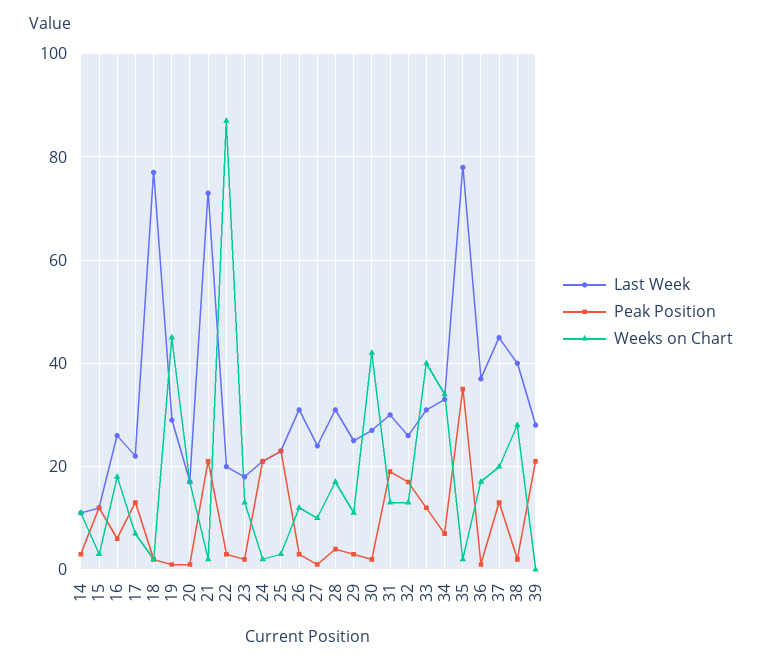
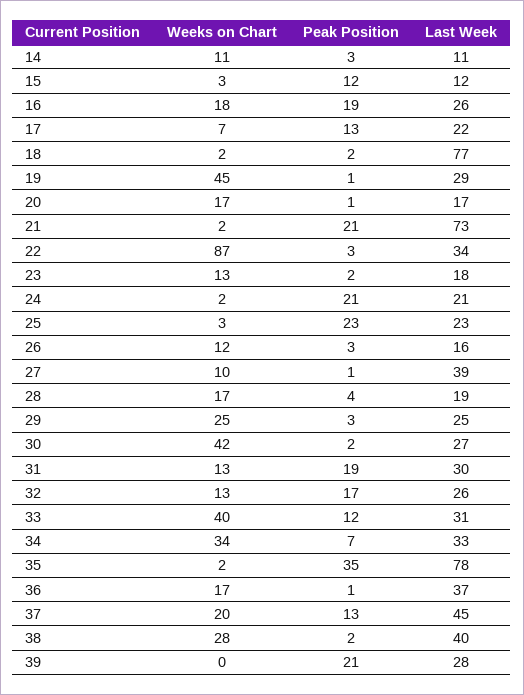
  {
    "Last Week": {
      "14": 11,
      "15": 12,
      "16": 26,
      "17": 22,
      "18": 77,
      "19": 29,
      "20": 17,
      "21": 73,
-     "22": 20,
+     "22": 34,
      "23": 18,
      "24": 21,
      "25": 23,
-     "26": 30,
+     "26": 16,
-     "27": 25,
+     "27": 39,
-     "28": 30,
+     "28": 19,
      "29": 25,
      "30": 27,
      "31": 30,
      "32": 26,
      "33": 31,
      "34": 33,
      "35": 78,
      "36": 37,
      "37": 45,
      "38": 40,
      "39": 28
    },
    "Peak Position": {
      "14": 3,
      "15": 12,
-     "16": 5,
+     "16": 19,
      "17": 13,
      "18": 2,
      "19": 1,
      "20": 1,
      "21": 21,
      "22": 3,
      "23": 2,
      "24": 21,
      "25": 23,
      "26": 3,
      "27": 1,
      "28": 4,
      "29": 3,
      "30": 2,
      "31": 19,
      "32": 17,
      "33": 12,
      "34": 7,
      "35": 35,
      "36": 1,
      "37": 13,
      "38": 2,
      "39": 21
    },
    "Weeks on Chart": {
      "14": 11,
      "15": 3,
      "16": 18,
      "17": 7,
      "18": 2,
      "19": 45,
      "20": 17,
      "21": 2,
      "22": 87,
      "23": 13,
      "24": 2,
      "25": 3,
      "26": 12,
      "27": 10,
      "28": 17,
-     "29": 10,
+     "29": 25,
      "30": 42,
      "31": 13,
      "32": 13,
      "33": 40,
      "34": 34,
      "35": 2,
      "36": 17,
      "37": 20,
      "38": 28,
      "39": 0
    }
  }

